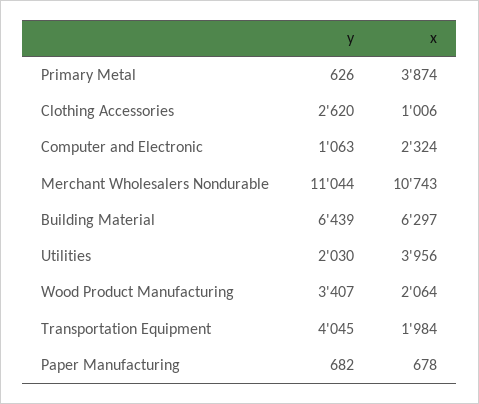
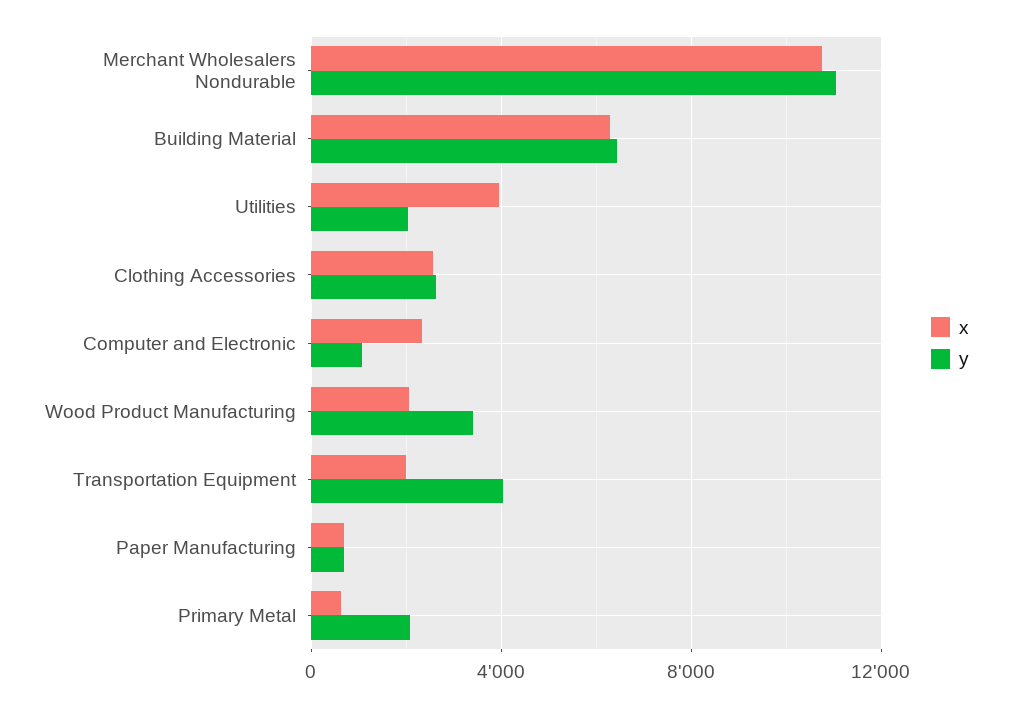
  {
    "y": {
-     "Primary Metal": 626,
+     "Primary Metal": 2000,
      "Clothing Accessories": 2620,
      "Computer and Electronic": 1063,
      "Merchant Wholesalers Nondurable": 11044,
      "Building Material": 6439,
      "Utilities": 2030,
      "Wood Product Manufacturing": 3407,
      "Transportation Equipment": 4045,
      "Paper Manufacturing": 682
    },
    "x": {
-     "Primary Metal": 3874,
+     "Primary Metal": 500,
-     "Clothing Accessories": 1006,
+     "Clothing Accessories": 2500,
      "Computer and Electronic": 2324,
      "Merchant Wholesalers Nondurable": 10743,
      "Building Material": 6297,
      "Utilities": 3956,
      "Wood Product Manufacturing": 2064,
      "Transportation Equipment": 1984,
      "Paper Manufacturing": 678
    }
  }

